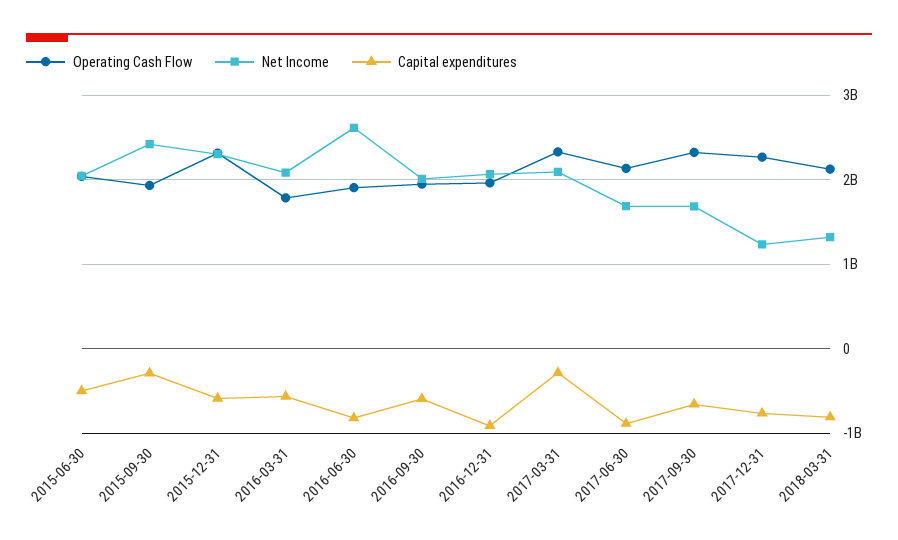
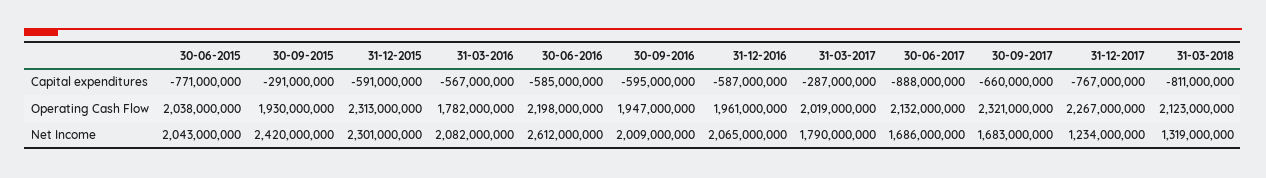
  {
    "Operating Cash Flow": {
      "2015-06-30": 2038000000,
      "2015-09-30": 1930000000,
      "2015-12-31": 2313000000,
      "2016-03-31": 1782000000,
-     "2016-06-30": 1900000000,
+     "2016-06-30": 2198000000,
      "2016-09-30": 1947000000,
      "2016-12-31": 1961000000,
-     "2017-03-31": 2300000000,
+     "2017-03-31": 2019000000,
      "2017-06-30": 2132000000,
      "2017-09-30": 2321000000,
      "2017-12-31": 2267000000,
      "2018-03-31": 2123000000
    },
    "Net Income": {
      "2015-06-30": 2043000000,
      "2015-09-30": 2420000000,
      "2015-12-31": 2301000000,
      "2016-03-31": 2082000000,
      "2016-06-30": 2612000000,
      "2016-09-30": 2009000000,
      "2016-12-31": 2065000000,
-     "2017-03-31": 2100000000,
+     "2017-03-31": 1790000000,
      "2017-06-30": 1686000000,
      "2017-09-30": 1683000000,
      "2017-12-31": 1234000000,
      "2018-03-31": 1319000000
    },
    "Capital expenditures": {
-     "2015-06-30": -500000000,
+     "2015-06-30": -771000000,
      "2015-09-30": -291000000,
      "2015-12-31": -591000000,
      "2016-03-31": -567000000,
-     "2016-06-30": -800000000,
+     "2016-06-30": -585000000,
      "2016-09-30": -595000000,
-     "2016-12-31": -900000000,
+     "2016-12-31": -587000000,
      "2017-03-31": -287000000,
      "2017-06-30": -888000000,
      "2017-09-30": -660000000,
      "2017-12-31": -767000000,
      "2018-03-31": -811000000
    }
  }

